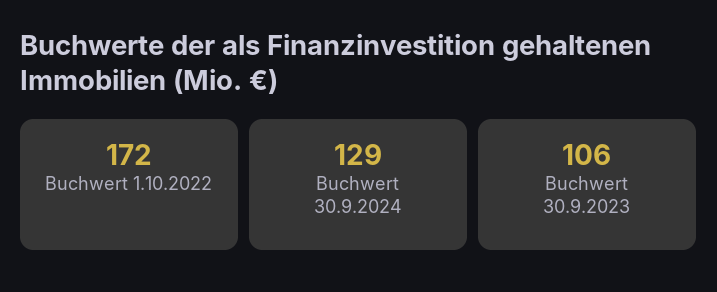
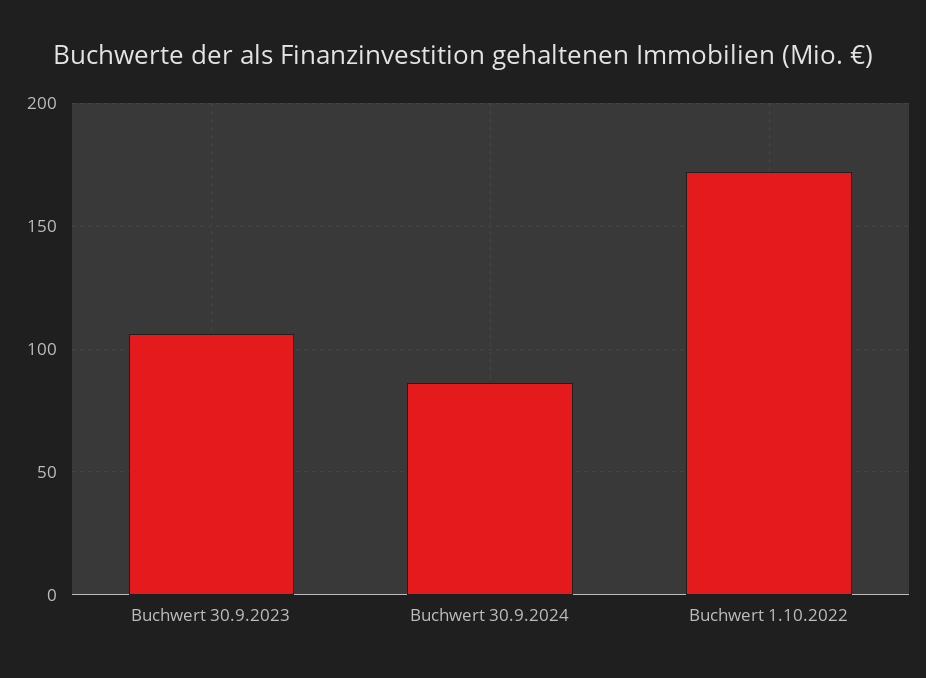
  {
    "Buchwert 1.10.2022": 172,
-   "Buchwert 30.9.2024": 129,
+   "Buchwert 30.9.2024": 85,
    "Buchwert 30.9.2023": 106
  }

